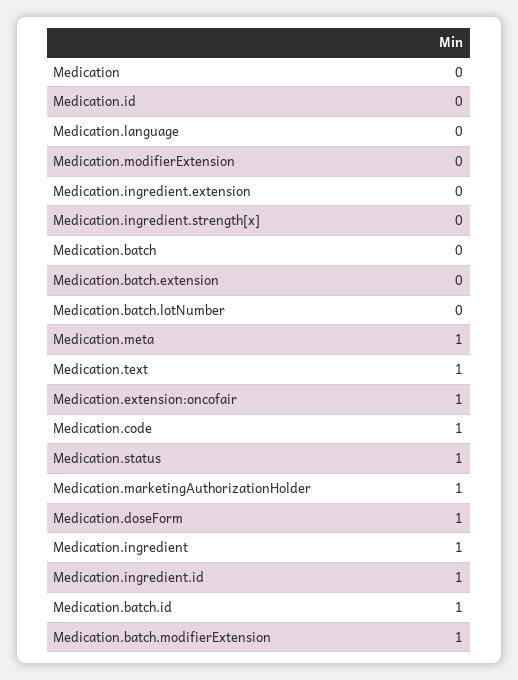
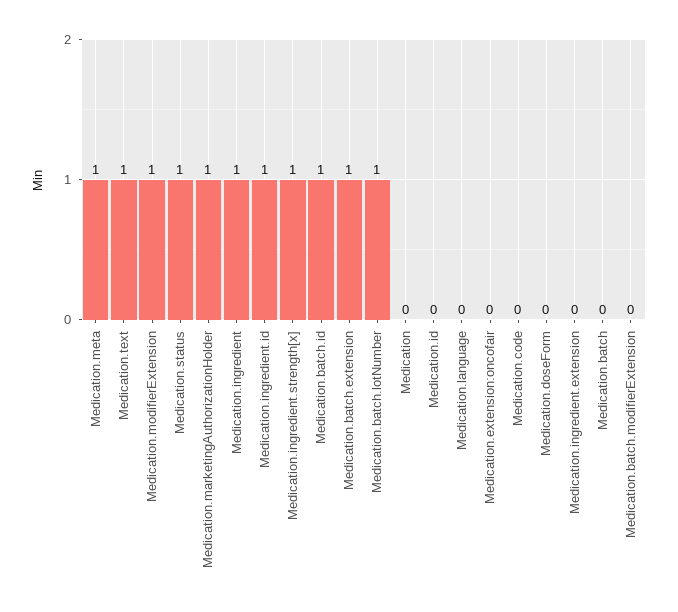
  {
    "Medication": 0,
    "Medication.id": 0,
    "Medication.language": 0,
-   "Medication.modifierExtension": 0,
+   "Medication.modifierExtension": 1,
    "Medication.ingredient.extension": 0,
-   "Medication.ingredient.strength[x]": 0,
+   "Medication.ingredient.strength[x]": 1,
    "Medication.batch": 0,
-   "Medication.batch.extension": 0,
+   "Medication.batch.extension": 1,
-   "Medication.batch.lotNumber": 0,
+   "Medication.batch.lotNumber": 1,
    "Medication.meta": 1,
    "Medication.text": 1,
-   "Medication.extension:oncofair": 1,
+   "Medication.extension:oncofair": 0,
-   "Medication.code": 1,
+   "Medication.code": 0,
    "Medication.status": 1,
    "Medication.marketingAuthorizationHolder": 1,
-   "Medication.doseForm": 1,
+   "Medication.doseForm": 0,
    "Medication.ingredient": 1,
    "Medication.ingredient.id": 1,
    "Medication.batch.id": 1,
-   "Medication.batch.modifierExtension": 1
+   "Medication.batch.modifierExtension": 0
  }

